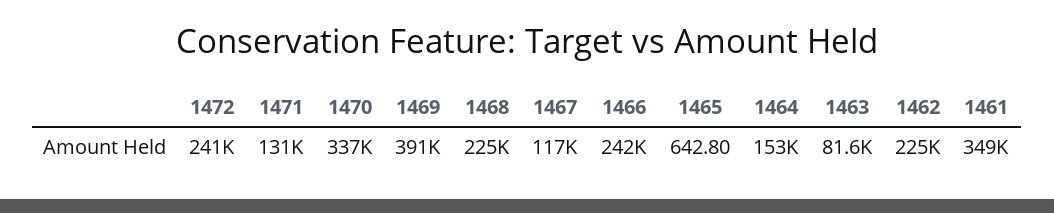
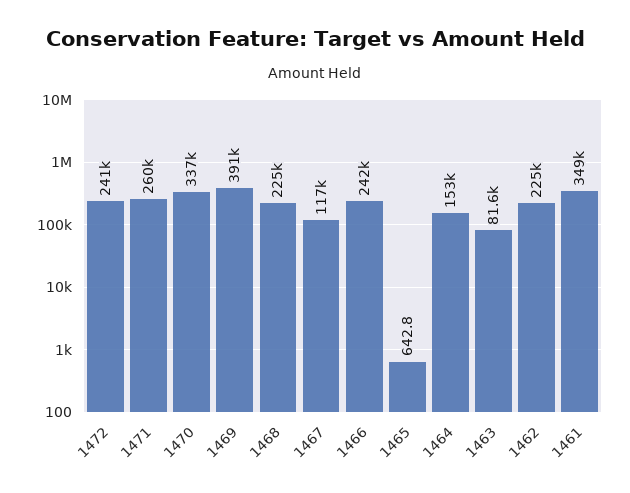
  {
    "1472": 241000,
-   "1471": 131000,
+   "1471": 260000,
    "1470": 337000,
    "1469": 391000,
    "1468": 225000,
    "1467": 117000,
    "1466": 242000,
    "1465": 642.8,
    "1464": 153000,
    "1463": 81600,
    "1462": 225000,
    "1461": 349000
  }

